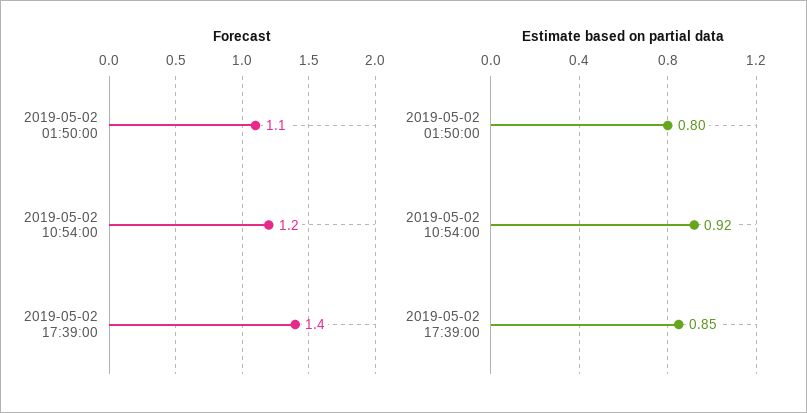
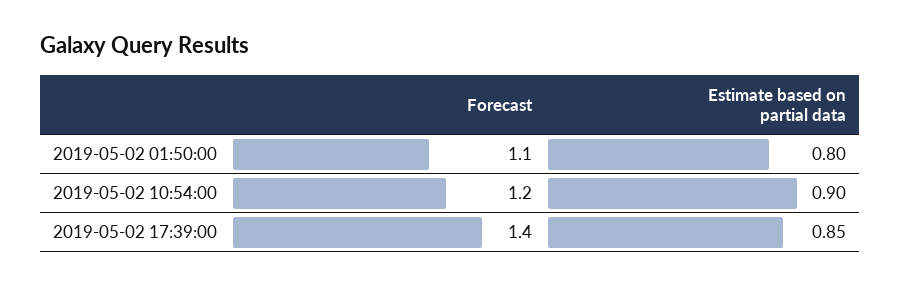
  {
    "Forecast": {
      "2019-05-02 01:50:00": 1.1,
      "2019-05-02 10:54:00": 1.2,
      "2019-05-02 17:39:00": 1.4
    },
    "Estimate based on partial data": {
      "2019-05-02 01:50:00": 0.8,
-     "2019-05-02 10:54:00": 0.92,
+     "2019-05-02 10:54:00": 0.9,
      "2019-05-02 17:39:00": 0.85
    }
  }

